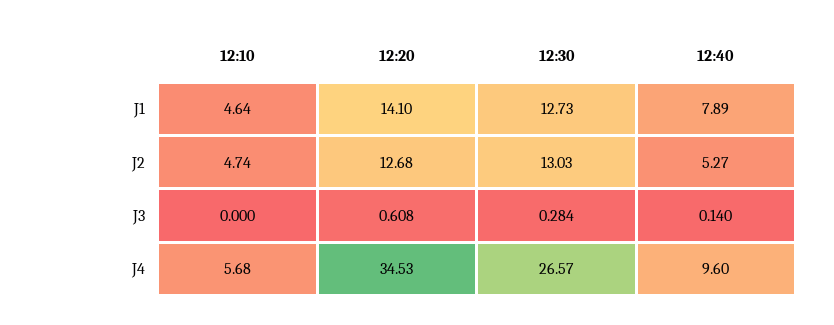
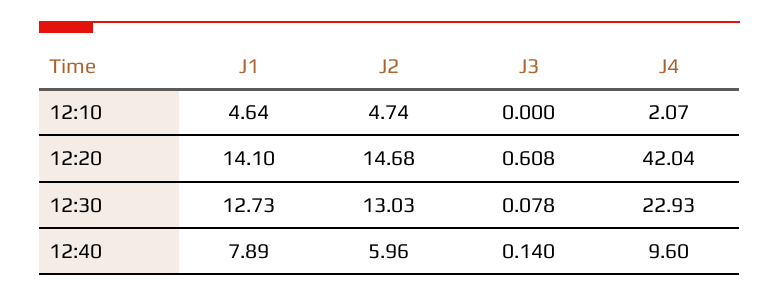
  {
    "12:10": {
      "J1": 4.64,
      "J2": 4.74,
      "J3": 0,
-     "J4": 5.68
+     "J4": 2.07
    },
    "12:20": {
      "J1": 14.1,
-     "J2": 12.68,
+     "J2": 14.68,
      "J3": 0.608,
-     "J4": 34.53
+     "J4": 42.04
    },
    "12:30": {
      "J1": 12.73,
      "J2": 13.03,
-     "J3": 0.284,
+     "J3": 0.078,
-     "J4": 26.57
+     "J4": 22.93
    },
    "12:40": {
      "J1": 7.89,
-     "J2": 5.27,
+     "J2": 5.96,
      "J3": 0.14,
      "J4": 9.6
    }
  }

